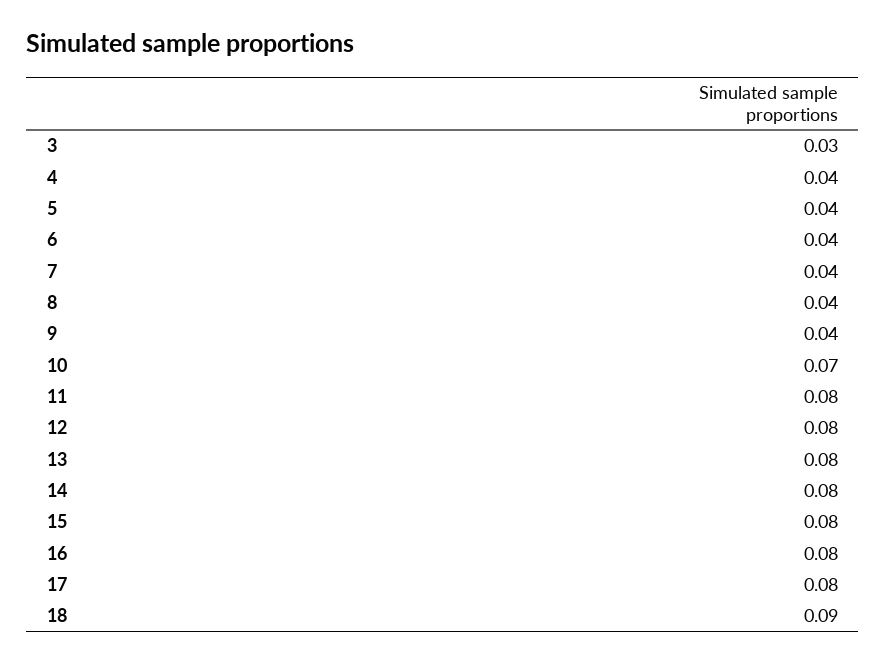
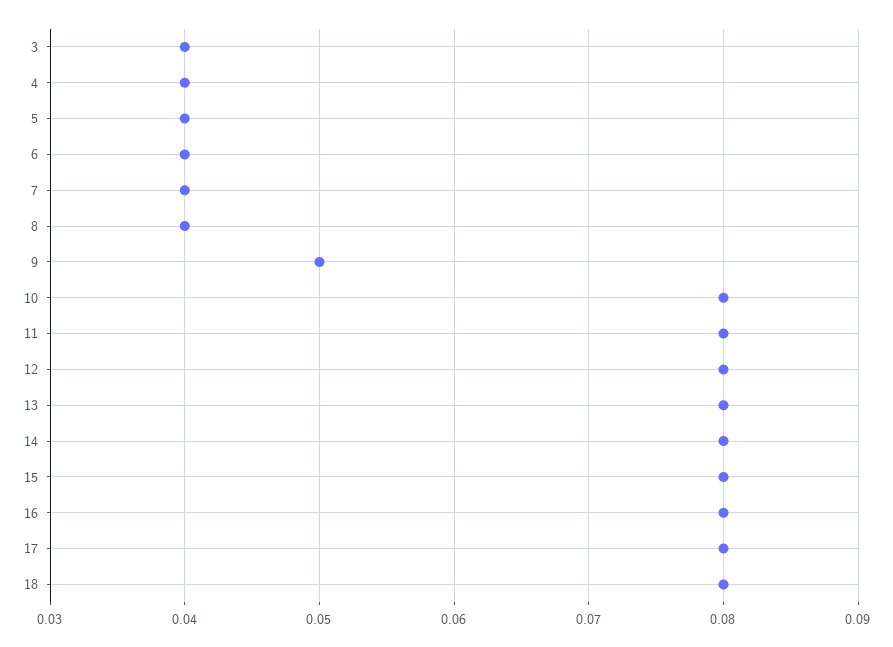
  {
-   "3": 0.03,
+   "3": 0.04,
    "4": 0.04,
    "5": 0.04,
    "6": 0.04,
    "7": 0.04,
    "8": 0.04,
-   "9": 0.04,
+   "9": 0.05,
-   "10": 0.07,
+   "10": 0.08,
    "11": 0.08,
    "12": 0.08,
    "13": 0.08,
    "14": 0.08,
    "15": 0.08,
    "16": 0.08,
    "17": 0.08,
-   "18": 0.09
+   "18": 0.08
  }

